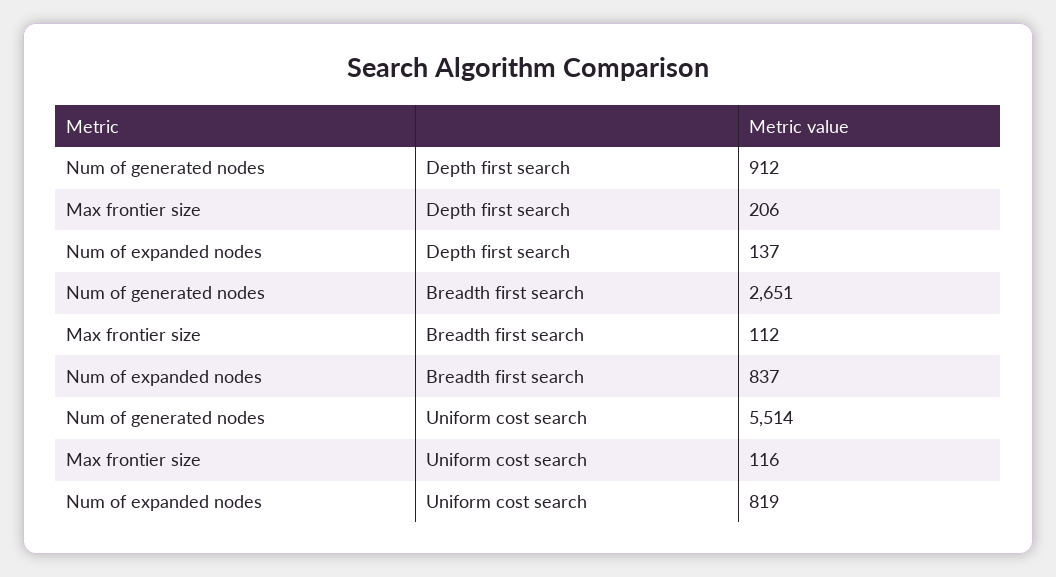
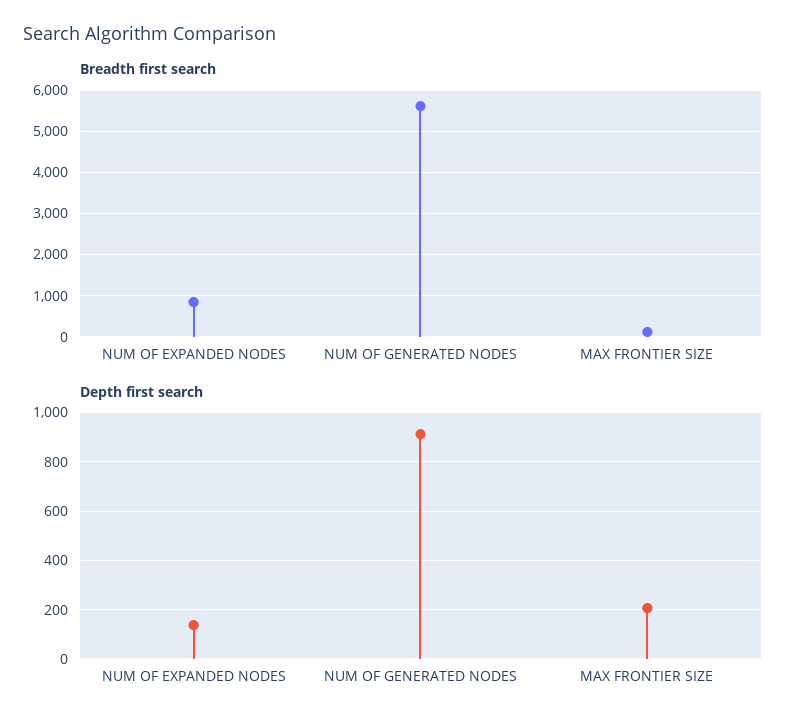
  {
    "Depth first search": {
      "Num of generated nodes": 912,
      "Max frontier size": 206,
      "Num of expanded nodes": 137
    },
    "Breadth first search": {
-     "Num of generated nodes": 2651,
+     "Num of generated nodes": 5600,
      "Max frontier size": 112,
      "Num of expanded nodes": 837
-   },
+   }
-   "Uniform cost search": {
-     "Num of generated nodes": 5514,
-     "Max frontier size": 116,
-     "Num of expanded nodes": 819
-   }
  }

